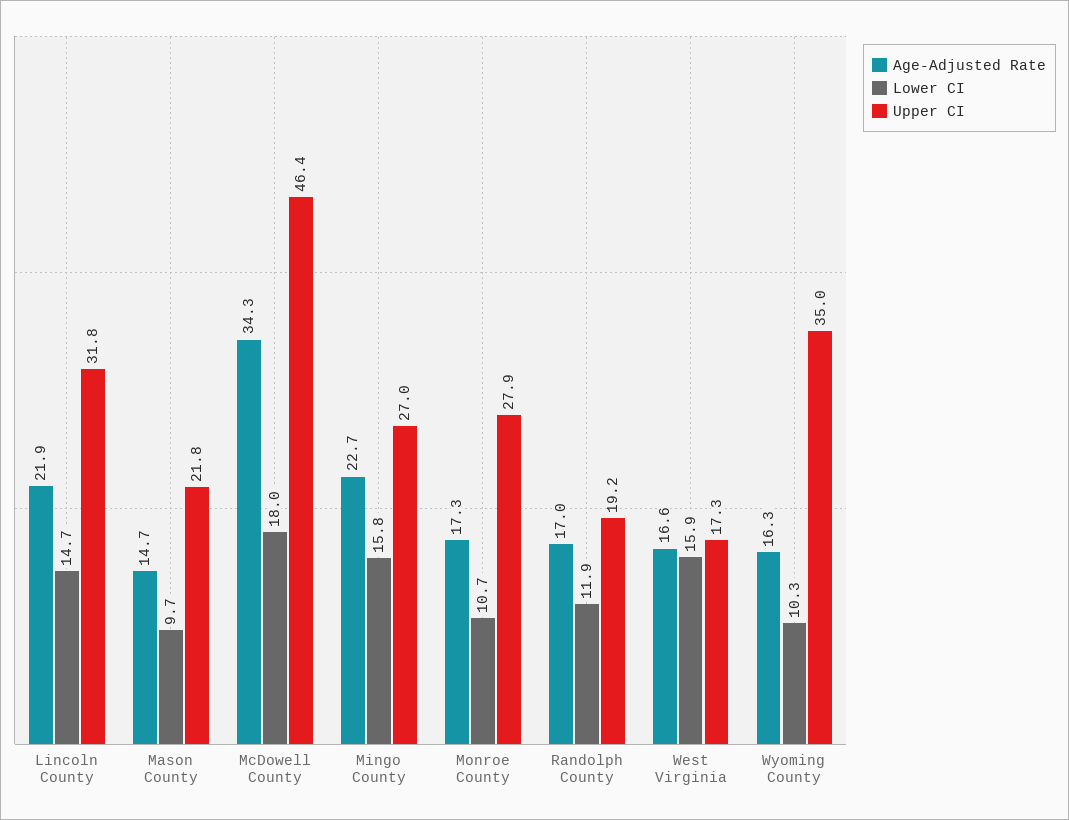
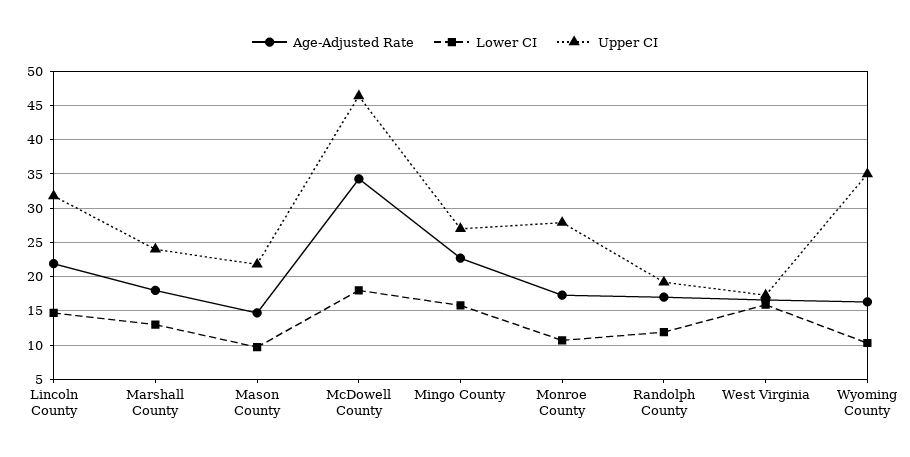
  {
    "Age-Adjusted Rate": {
      "Lincoln County": 21.9,
      "Mason County": 14.7,
      "McDowell County": 34.3,
      "Mingo County": 22.7,
      "Monroe County": 17.3,
      "Randolph County": 17,
      "West Virginia": 16.6,
-     "Wyoming County": 16.3
+     "Wyoming County": 16.3,
+     "Marshall County": 18
    },
    "Lower CI": {
      "Lincoln County": 14.7,
      "Mason County": 9.7,
      "McDowell County": 18,
      "Mingo County": 15.8,
      "Monroe County": 10.7,
      "Randolph County": 11.9,
      "West Virginia": 15.9,
-     "Wyoming County": 10.3
+     "Wyoming County": 10.3,
+     "Marshall County": 13
    },
    "Upper CI": {
      "Lincoln County": 31.8,
      "Mason County": 21.8,
      "McDowell County": 46.4,
      "Mingo County": 27,
      "Monroe County": 27.9,
      "Randolph County": 19.2,
      "West Virginia": 17.3,
-     "Wyoming County": 35
+     "Wyoming County": 35,
+     "Marshall County": 24
    }
  }

